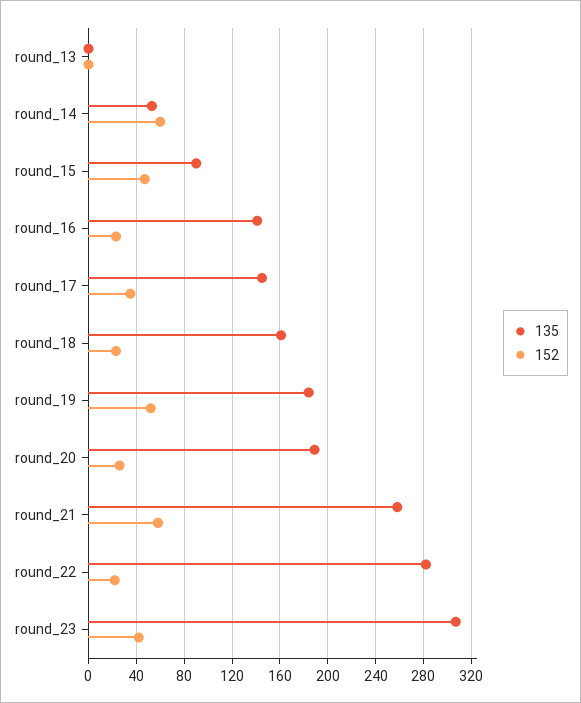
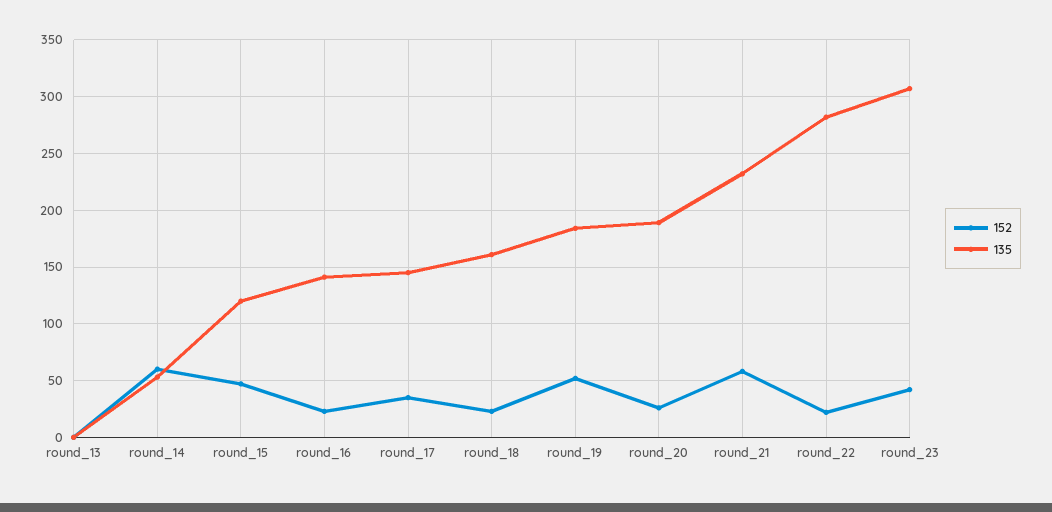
  {
    "135": {
      "round_13": 0,
      "round_14": 50,
-     "round_15": 90,
+     "round_15": 120,
      "round_16": 140,
      "round_17": 150,
      "round_18": 160,
      "round_19": 180,
      "round_20": 190,
-     "round_21": 260,
+     "round_21": 230,
      "round_22": 280,
      "round_23": 310
    },
    "152": {
      "round_13": 0,
      "round_14": 60,
      "round_15": 50,
      "round_16": 20,
      "round_17": 40,
      "round_18": 20,
      "round_19": 50,
      "round_20": 30,
      "round_21": 60,
      "round_22": 20,
      "round_23": 40
    }
  }

